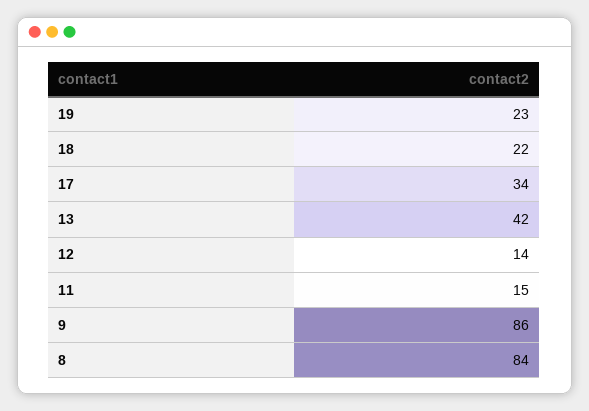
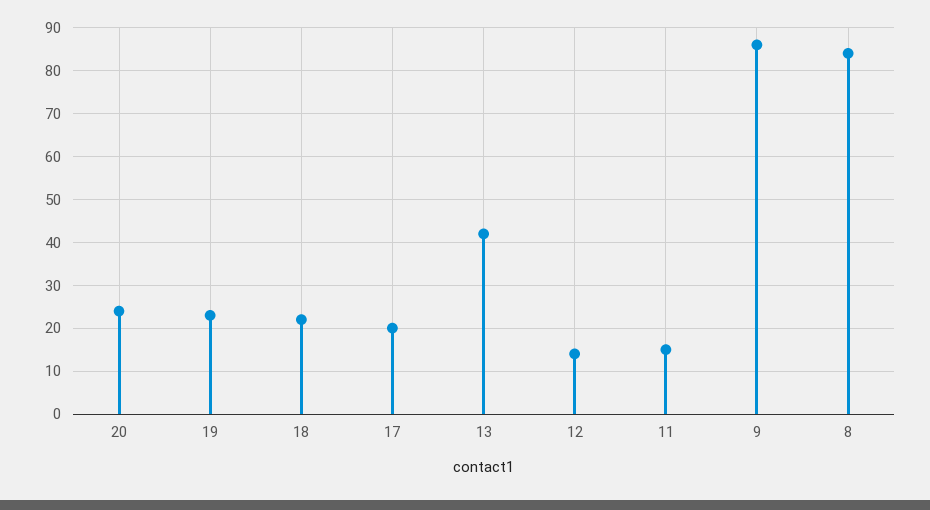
  {
    "19": 23,
    "18": 22,
-   "17": 34,
+   "17": 20,
    "13": 42,
    "12": 14,
    "11": 15,
    "9": 86,
-   "8": 84
+   "8": 84,
+   "20": 25
  }

